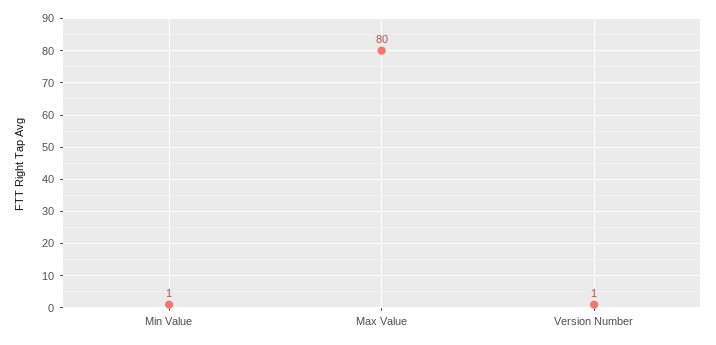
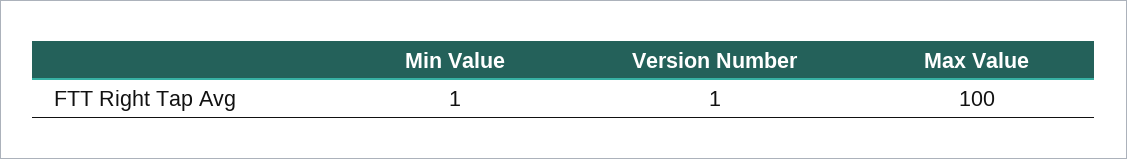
  {
    "Min Value": 1,
-   "Max Value": 80,
+   "Max Value": 100,
    "Version Number": 1
  }

